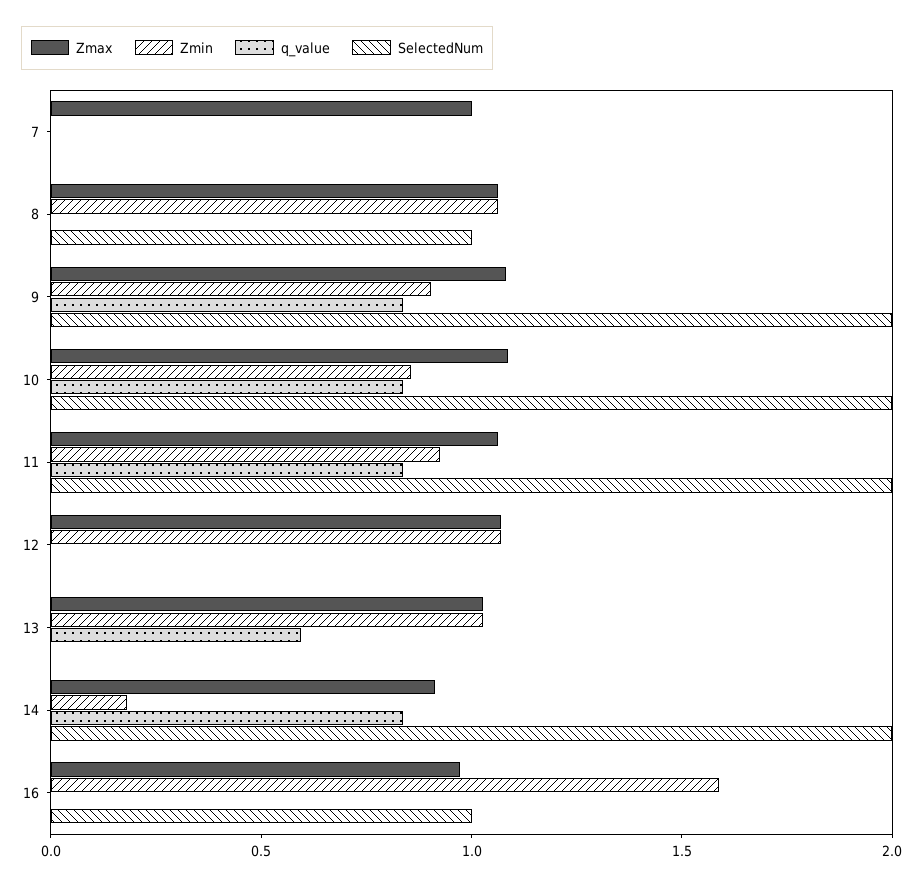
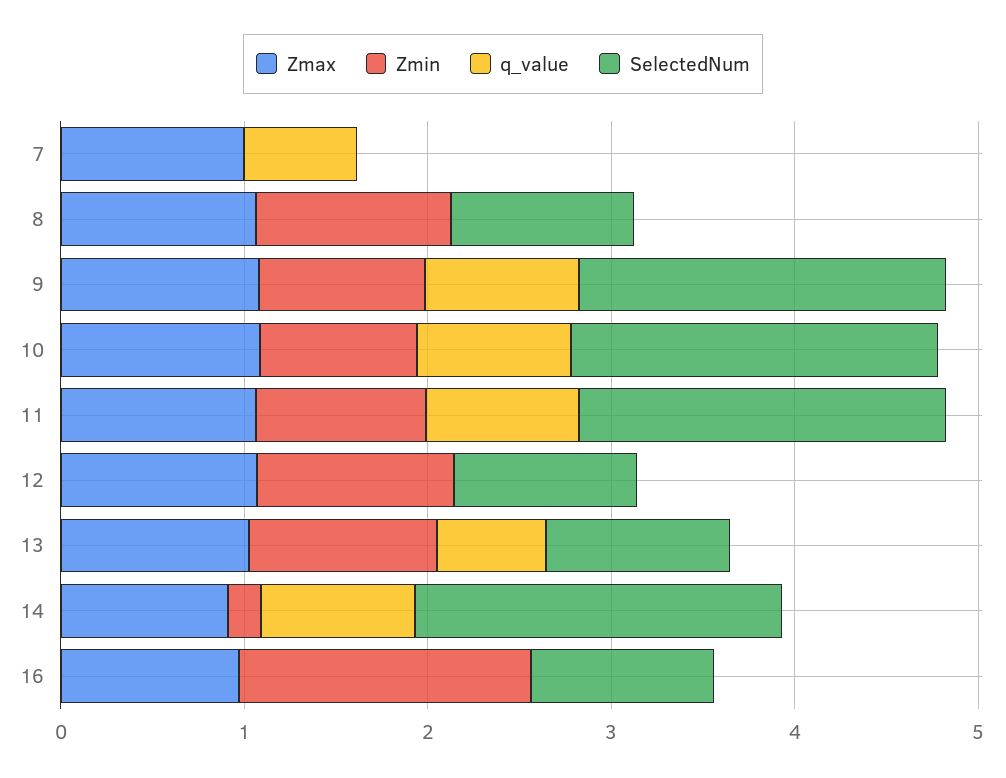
  {
    "Zmax": {
      "7": 1,
      "8": 1.1,
      "9": 1.1,
      "10": 1.1,
      "11": 1.1,
      "12": 1.1,
      "13": 1,
      "14": 0.9,
      "16": 1
    },
    "Zmin": {
      "7": 0,
      "8": 1.1,
      "9": 0.9,
      "10": 0.9,
      "11": 0.9,
      "12": 1.1,
      "13": 1,
      "14": 0.2,
      "16": 1.6
    },
    "q_value": {
-     "7": 0,
+     "7": 0.6,
      "8": 0,
      "9": 0.8,
      "10": 0.8,
      "11": 0.8,
      "12": 0,
      "13": 0.6,
      "14": 0.8,
      "16": 0
    },
    "SelectedNum": {
      "7": 0,
      "8": 1,
      "9": 2,
      "10": 2,
      "11": 2,
-     "12": 0,
+     "12": 1,
-     "13": 0,
+     "13": 1,
      "14": 2,
      "16": 1
    }
  }

